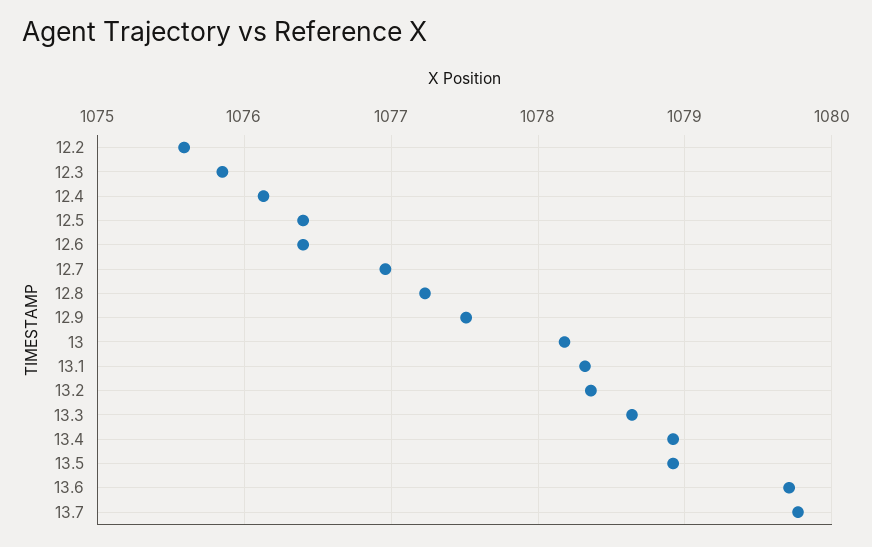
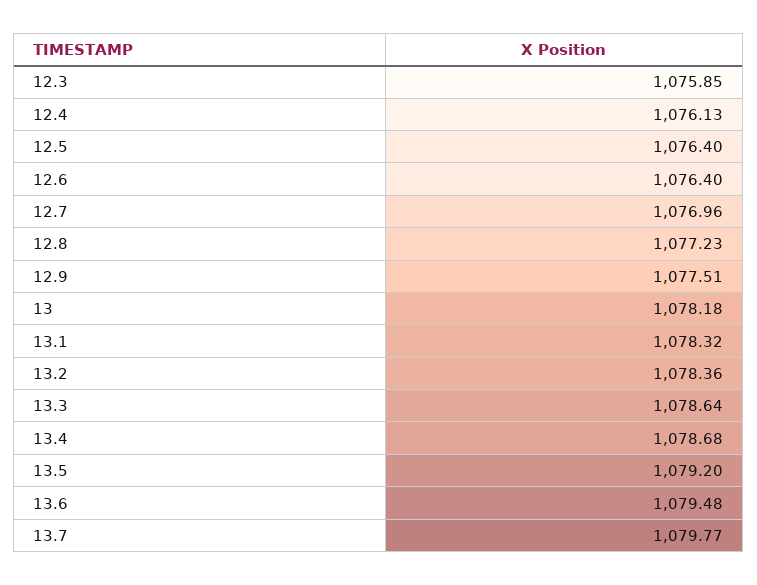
  {
-   "12.2": 1075.6,
    "12.3": 1075.85,
    "12.4": 1076.13,
    "12.5": 1076.4,
    "12.6": 1076.4,
    "12.7": 1076.96,
    "12.8": 1077.23,
    "12.9": 1077.51,
    "13": 1078.18,
    "13.1": 1078.32,
    "13.2": 1078.36,
    "13.3": 1078.64,
-   "13.4": 1078.9,
+   "13.4": 1078.68,
-   "13.5": 1078.9,
+   "13.5": 1079.2,
-   "13.6": 1079.7,
+   "13.6": 1079.48,
    "13.7": 1079.77
  }

